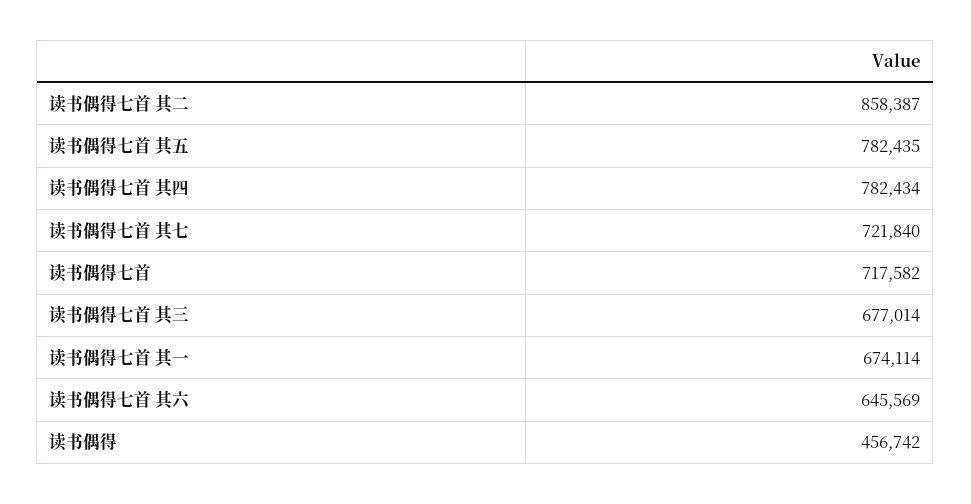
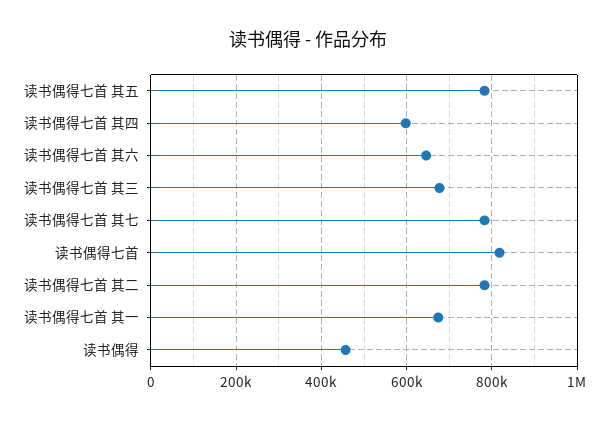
  {
-   "读书偶得七首 其二": 858387,
+   "读书偶得七首 其二": 780000,
    "读书偶得七首 其五": 782435,
-   "读书偶得七首 其四": 782434,
+   "读书偶得七首 其四": 600000,
-   "读书偶得七首 其七": 721840,
+   "读书偶得七首 其七": 780000,
-   "读书偶得七首": 717582,
+   "读书偶得七首": 820000,
    "读书偶得七首 其三": 677014,
    "读书偶得七首 其一": 674114,
    "读书偶得七首 其六": 645569,
    "读书偶得": 456742
  }

